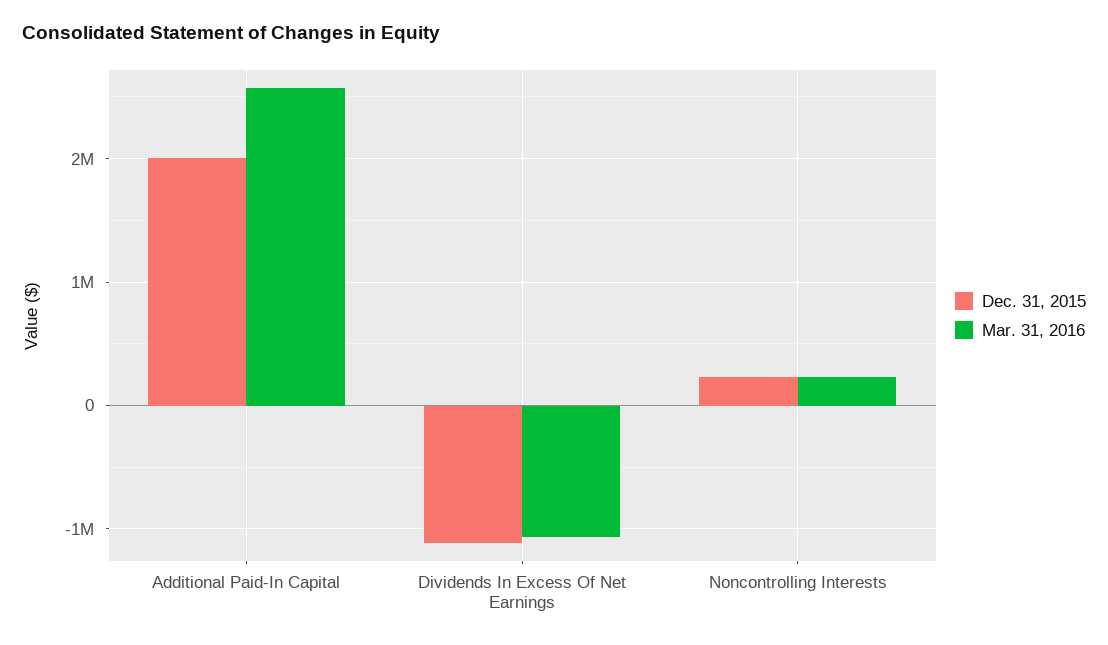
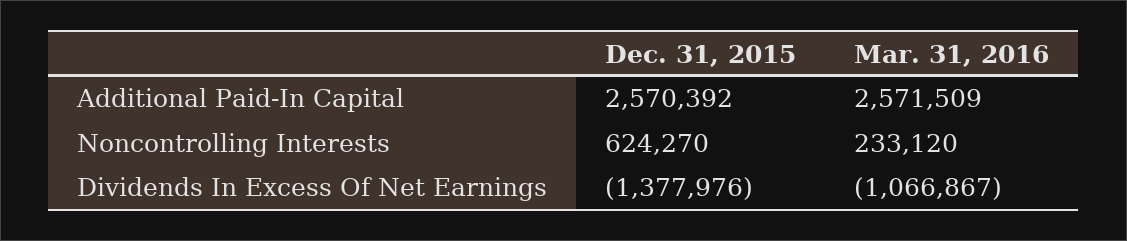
  {
    "Dec. 31, 2015": {
-     "Additional Paid-In Capital": 2000000,
+     "Additional Paid-In Capital": 2570392,
-     "Dividends In Excess Of Net Earnings": -1100000,
+     "Dividends In Excess Of Net Earnings": -1377976,
-     "Noncontrolling Interests": 200000
+     "Noncontrolling Interests": 624270
    },
    "Mar. 31, 2016": {
      "Additional Paid-In Capital": 2571509,
      "Dividends In Excess Of Net Earnings": -1066867,
      "Noncontrolling Interests": 233120
    }
  }

